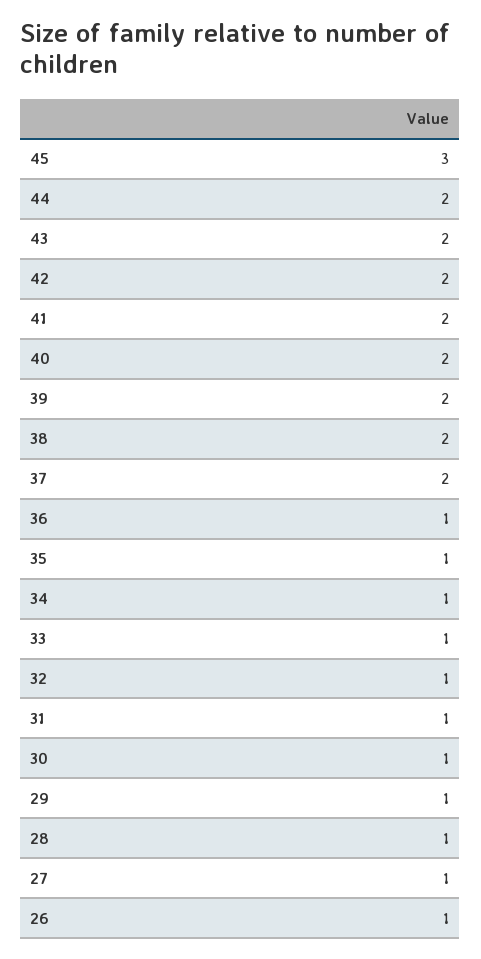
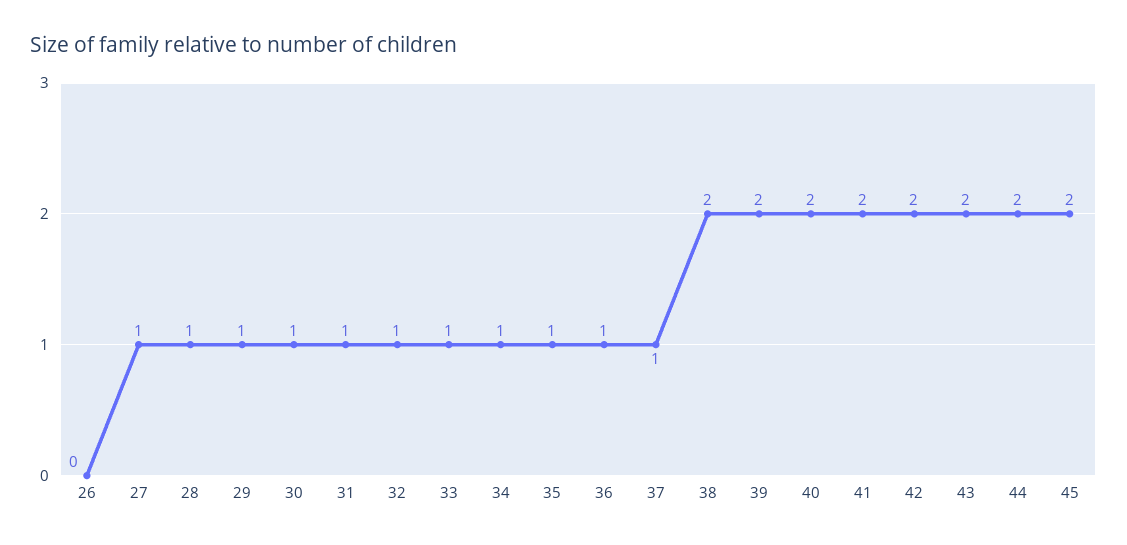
  {
-   "45": 3,
+   "45": 2,
    "44": 2,
    "43": 2,
    "42": 2,
    "41": 2,
    "40": 2,
    "39": 2,
    "38": 2,
-   "37": 2,
+   "37": 1,
    "36": 1,
    "35": 1,
    "34": 1,
    "33": 1,
    "32": 1,
    "31": 1,
    "30": 1,
    "29": 1,
    "28": 1,
    "27": 1,
-   "26": 1
+   "26": 0
  }

